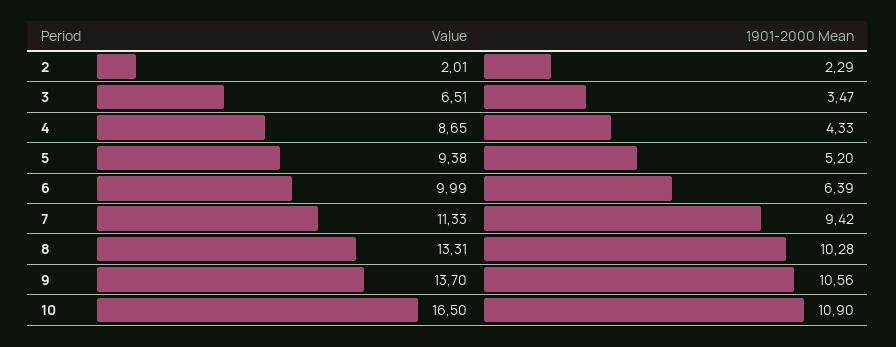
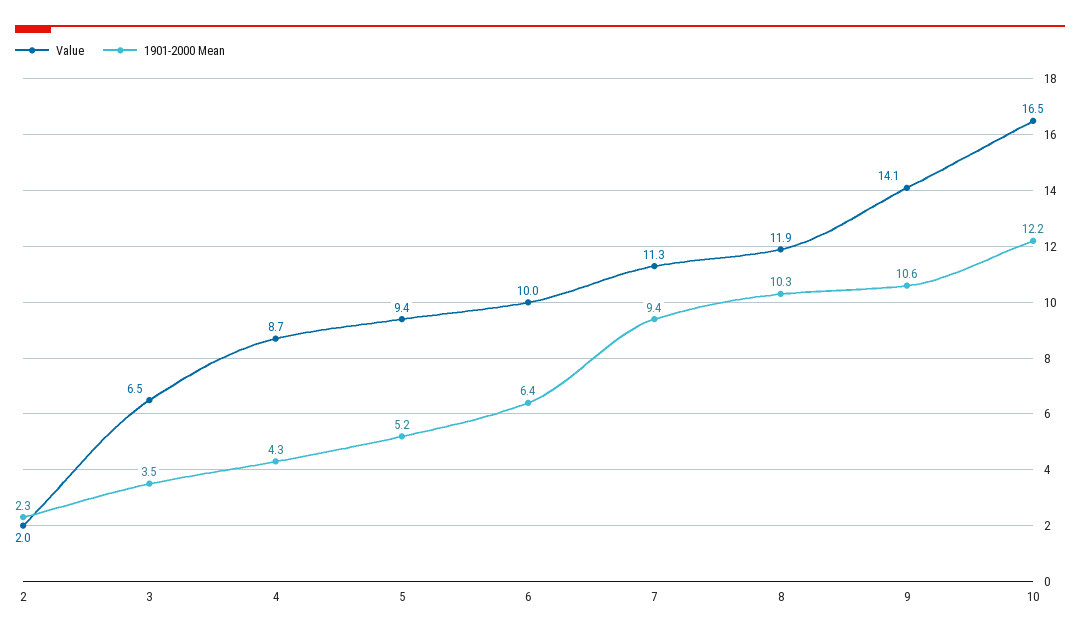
  {
    "Value": {
      "2": 2.01,
      "3": 6.51,
      "4": 8.65,
      "5": 9.38,
      "6": 9.99,
      "7": 11.33,
-     "8": 13.31,
+     "8": 11.9,
-     "9": 13.7,
+     "9": 14.1,
      "10": 16.5
    },
    "1901-2000 Mean": {
      "2": 2.29,
      "3": 3.47,
      "4": 4.33,
      "5": 5.2,
      "6": 6.39,
      "7": 9.42,
      "8": 10.28,
      "9": 10.56,
-     "10": 10.9
+     "10": 12.2
    }
  }

